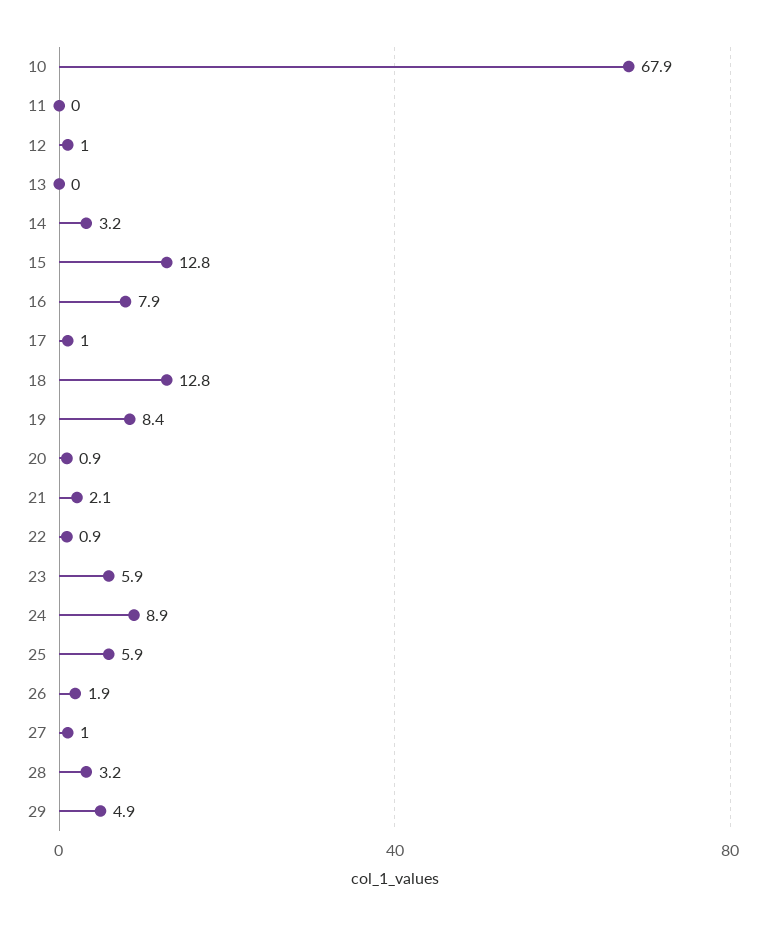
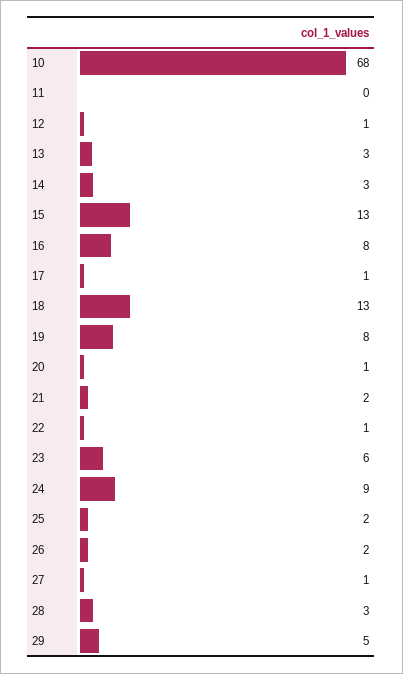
  {
    "10": 67.9,
    "11": 0,
    "12": 1,
-   "13": 0,
+   "13": 3,
    "14": 3.2,
    "15": 12.8,
    "16": 7.9,
    "17": 1,
    "18": 12.8,
    "19": 8.4,
    "20": 0.9,
    "21": 2.1,
    "22": 0.9,
    "23": 5.9,
    "24": 8.9,
-   "25": 5.9,
+   "25": 2,
    "26": 1.9,
    "27": 1,
    "28": 3.2,
    "29": 4.9
  }

